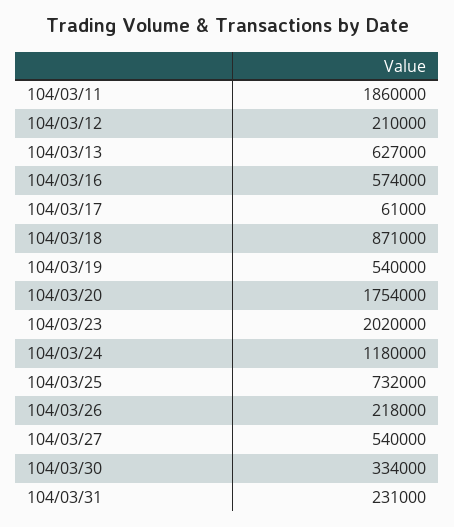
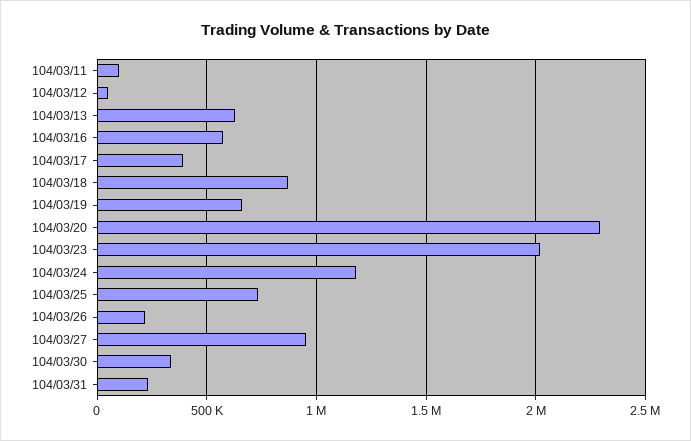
  {
-   "104/03/11": 1860000,
+   "104/03/11": 100000,
-   "104/03/12": 210000,
+   "104/03/12": 50000,
    "104/03/13": 627000,
    "104/03/16": 574000,
-   "104/03/17": 61000,
+   "104/03/17": 400000,
    "104/03/18": 871000,
-   "104/03/19": 540000,
+   "104/03/19": 650000,
-   "104/03/20": 1754000,
+   "104/03/20": 2300000,
    "104/03/23": 2020000,
    "104/03/24": 1180000,
    "104/03/25": 732000,
    "104/03/26": 218000,
-   "104/03/27": 540000,
+   "104/03/27": 950000,
    "104/03/30": 334000,
    "104/03/31": 231000
  }

